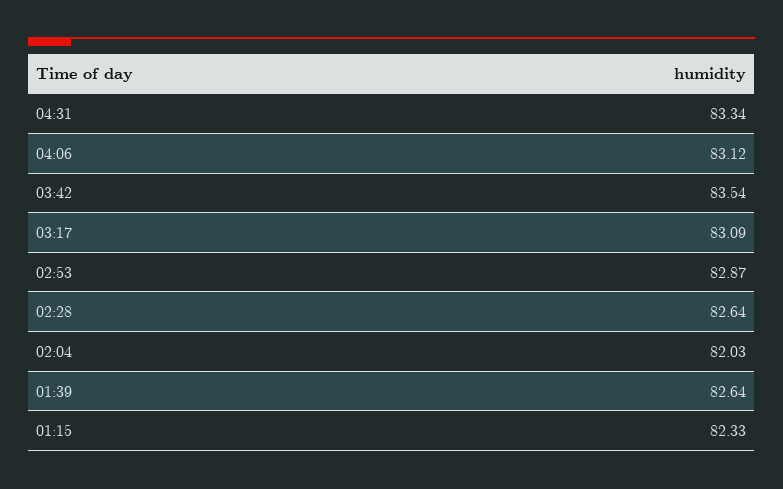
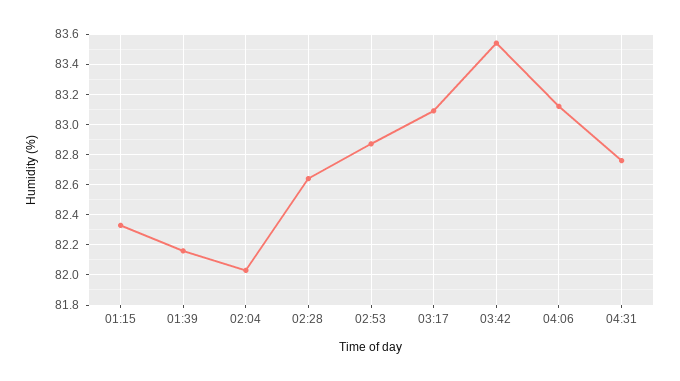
  {
-   "04:31": 83.34,
+   "04:31": 82.75,
    "04:06": 83.12,
    "03:42": 83.54,
    "03:17": 83.09,
    "02:53": 82.87,
    "02:28": 82.64,
    "02:04": 82.03,
-   "01:39": 82.64,
+   "01:39": 82.15,
    "01:15": 82.33
  }

